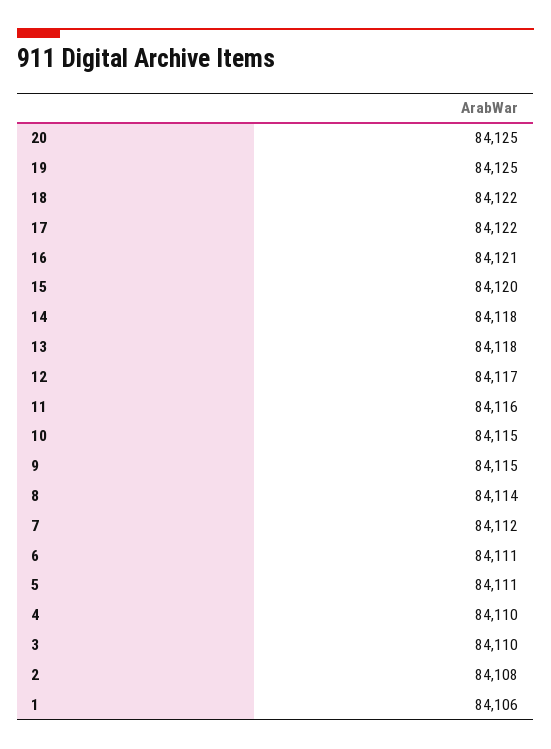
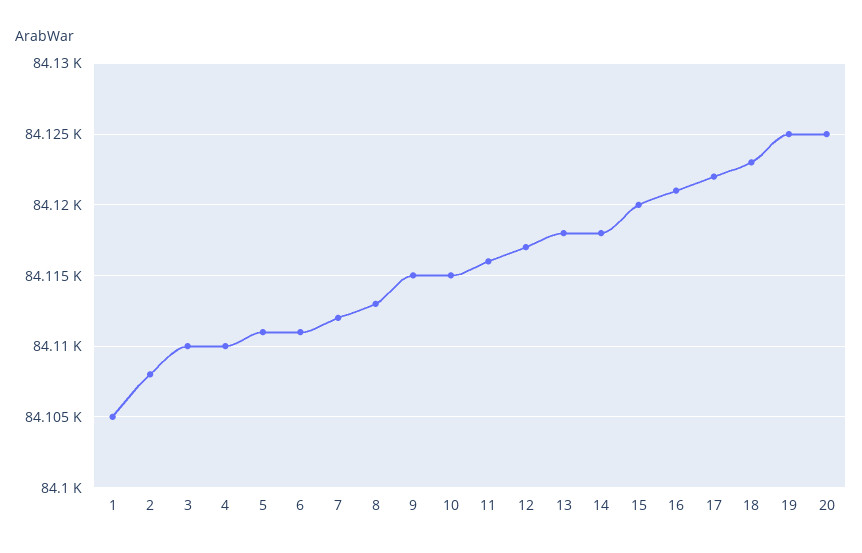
  {
    "20": 84125,
    "19": 84125,
-   "18": 84122,
+   "18": 84123,
    "17": 84122,
    "16": 84121,
    "15": 84120,
    "14": 84118,
    "13": 84118,
    "12": 84117,
    "11": 84116,
    "10": 84115,
    "9": 84115,
-   "8": 84114,
+   "8": 84113,
    "7": 84112,
    "6": 84111,
    "5": 84111,
    "4": 84110,
    "3": 84110,
    "2": 84108,
-   "1": 84106
+   "1": 84105
  }

